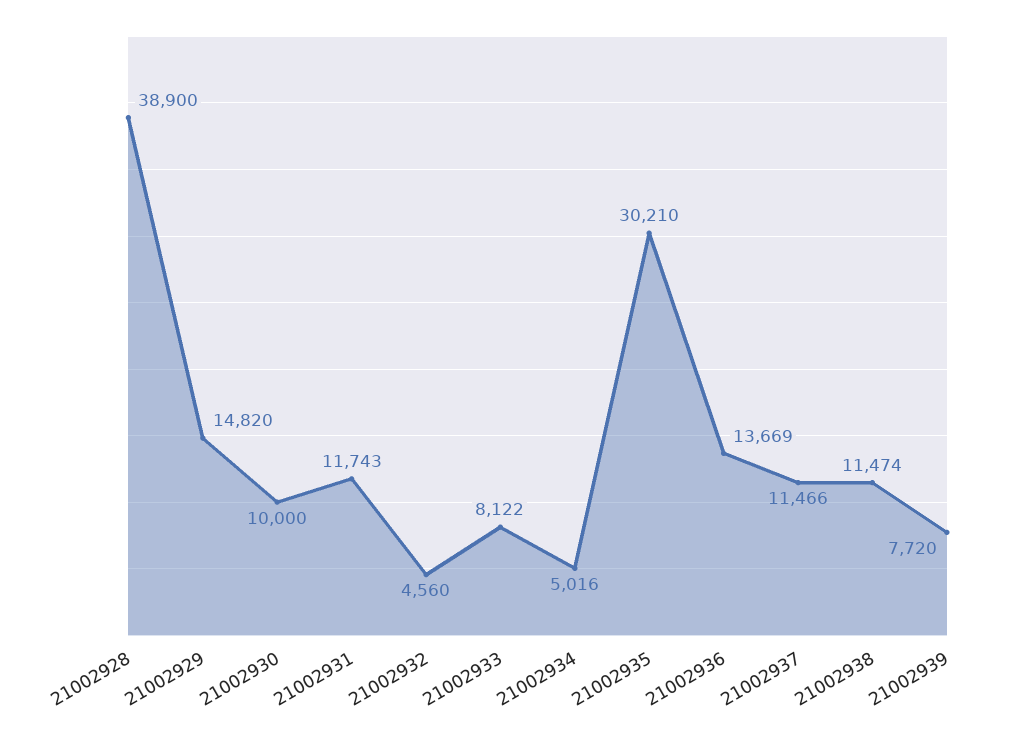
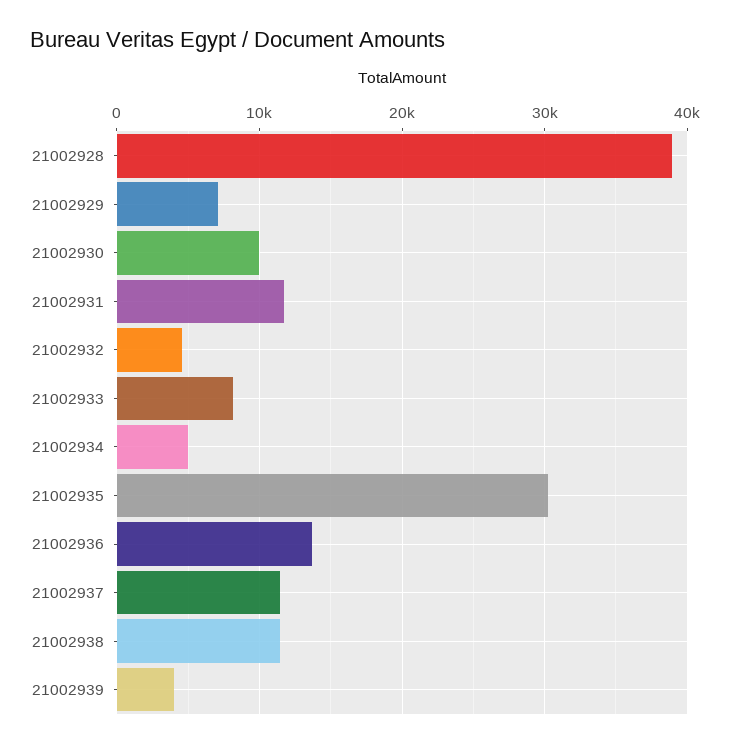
  {
    "21002928": 38900,
-   "21002929": 14820,
+   "21002929": 7000,
    "21002930": 10000,
    "21002931": 11743,
    "21002932": 4560,
    "21002933": 8122,
    "21002934": 5016,
    "21002935": 30210,
    "21002936": 13669,
    "21002937": 11466,
    "21002938": 11474,
-   "21002939": 7720
+   "21002939": 4000
  }

